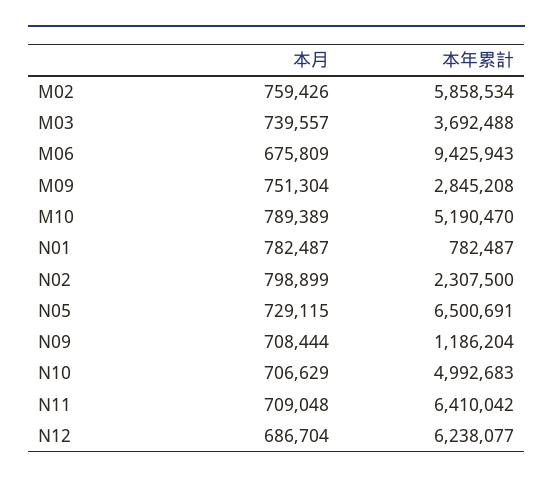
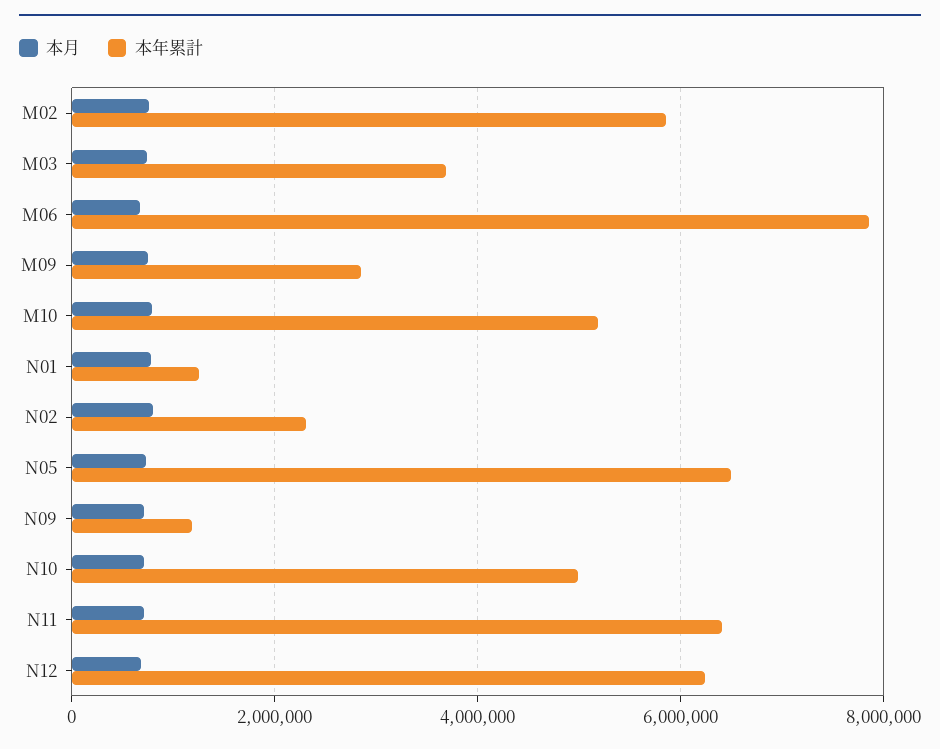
  {
    "本月": {
      "M02": 759426,
      "M03": 739557,
      "M06": 675809,
      "M09": 751304,
      "M10": 789389,
      "N01": 782487,
      "N02": 798899,
      "N05": 729115,
      "N09": 708444,
      "N10": 706629,
      "N11": 709048,
      "N12": 686704
    },
    "本年累計": {
      "M02": 5858534,
      "M03": 3692488,
-     "M06": 9425943,
+     "M06": 7800000,
      "M09": 2845208,
      "M10": 5190470,
-     "N01": 782487,
+     "N01": 1200000,
      "N02": 2307500,
      "N05": 6500691,
      "N09": 1186204,
      "N10": 4992683,
      "N11": 6410042,
      "N12": 6238077
    }
  }

